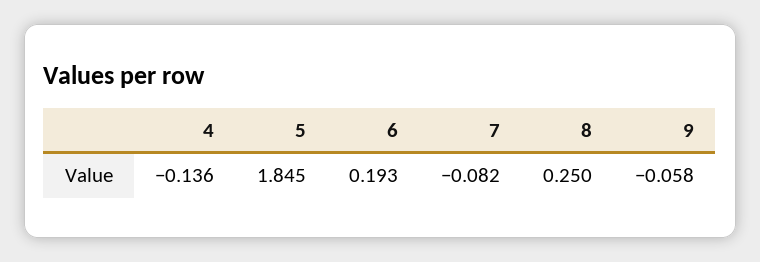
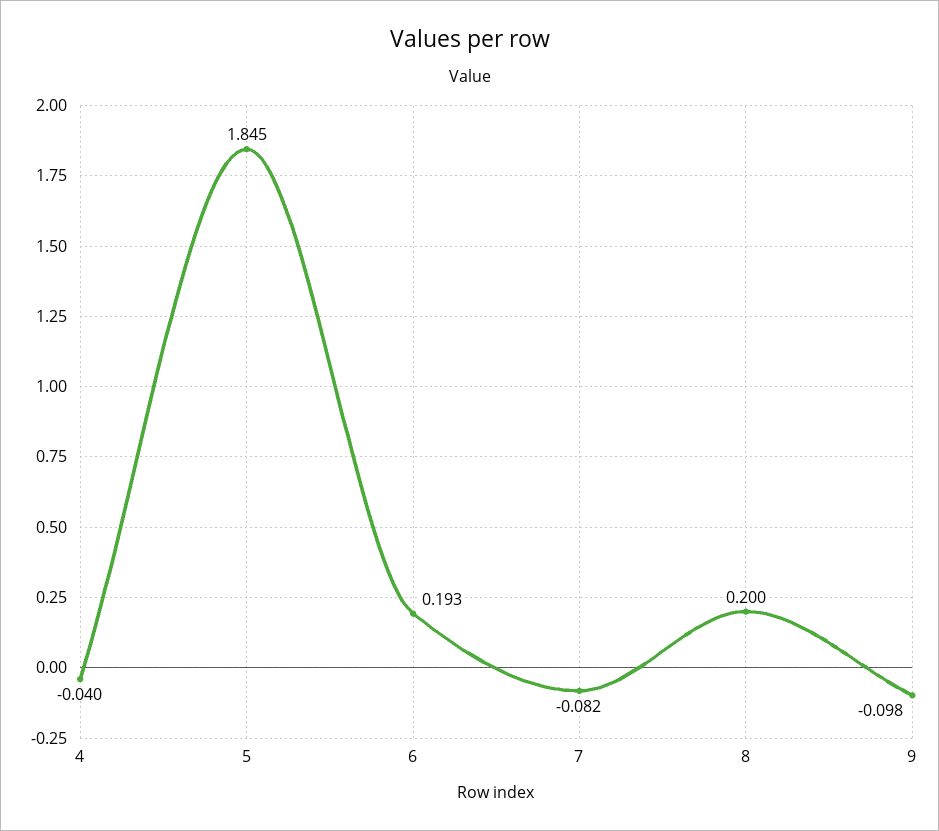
  {
-   "4": -0.136,
+   "4": -0.04,
    "5": 1.845,
    "6": 0.193,
    "7": -0.082,
-   "8": 0.25,
+   "8": 0.2,
-   "9": -0.058
+   "9": -0.098
  }

